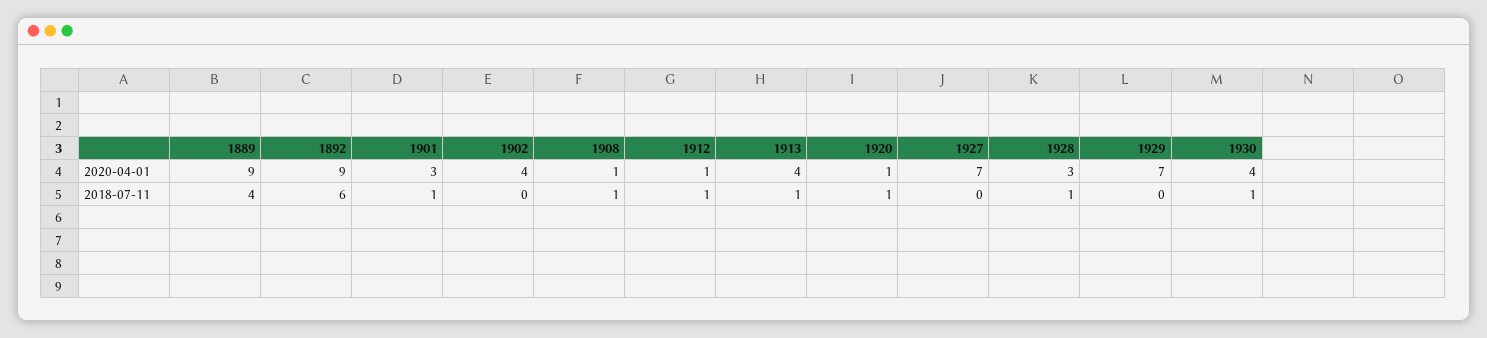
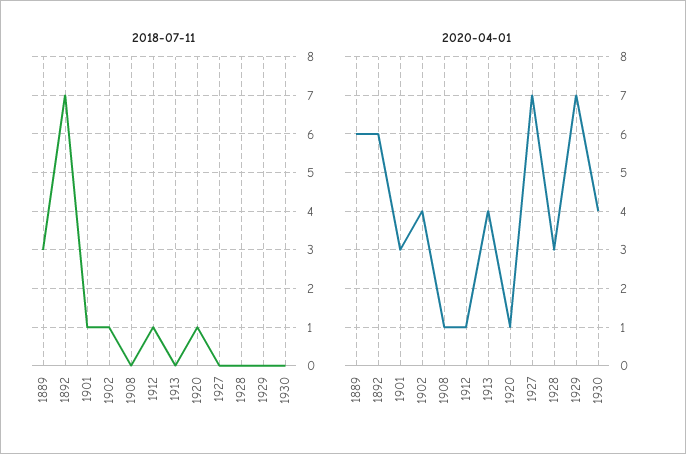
  {
    "2020-04-01": {
-     "1889": 9,
+     "1889": 6,
-     "1892": 9,
+     "1892": 6,
      "1901": 3,
      "1902": 4,
      "1908": 1,
      "1912": 1,
      "1913": 4,
      "1920": 1,
      "1927": 7,
      "1928": 3,
      "1929": 7,
      "1930": 4
    },
    "2018-07-11": {
-     "1889": 4,
+     "1889": 3,
-     "1892": 6,
+     "1892": 7,
      "1901": 1,
-     "1902": 0,
+     "1902": 1,
-     "1908": 1,
+     "1908": 0,
      "1912": 1,
-     "1913": 1,
+     "1913": 0,
      "1920": 1,
      "1927": 0,
-     "1928": 1,
+     "1928": 0,
      "1929": 0,
-     "1930": 1
+     "1930": 0
    }
  }

